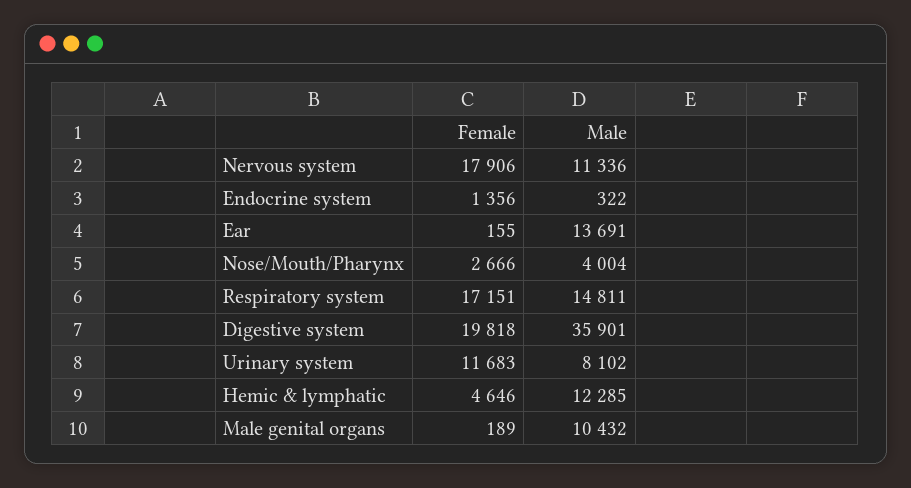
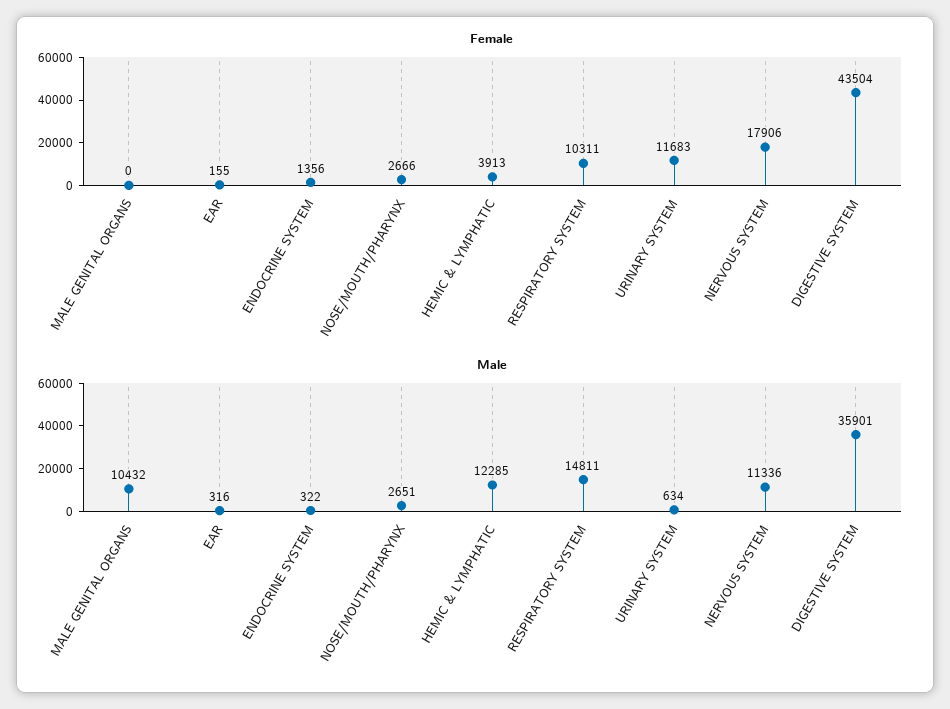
  {
    "Female": {
      "Nervous system": 17906,
      "Endocrine system": 1356,
      "Ear": 155,
      "Nose/Mouth/Pharynx": 2666,
-     "Respiratory system": 17151,
+     "Respiratory system": 10311,
-     "Digestive system": 19818,
+     "Digestive system": 43504,
      "Urinary system": 11683,
-     "Hemic & lymphatic": 4646,
+     "Hemic & lymphatic": 3913,
-     "Male genital organs": 189
+     "Male genital organs": 0
    },
    "Male": {
      "Nervous system": 11336,
      "Endocrine system": 322,
-     "Ear": 13691,
+     "Ear": 316,
-     "Nose/Mouth/Pharynx": 4004,
+     "Nose/Mouth/Pharynx": 2651,
      "Respiratory system": 14811,
      "Digestive system": 35901,
-     "Urinary system": 8102,
+     "Urinary system": 634,
      "Hemic & lymphatic": 12285,
      "Male genital organs": 10432
    }
  }

